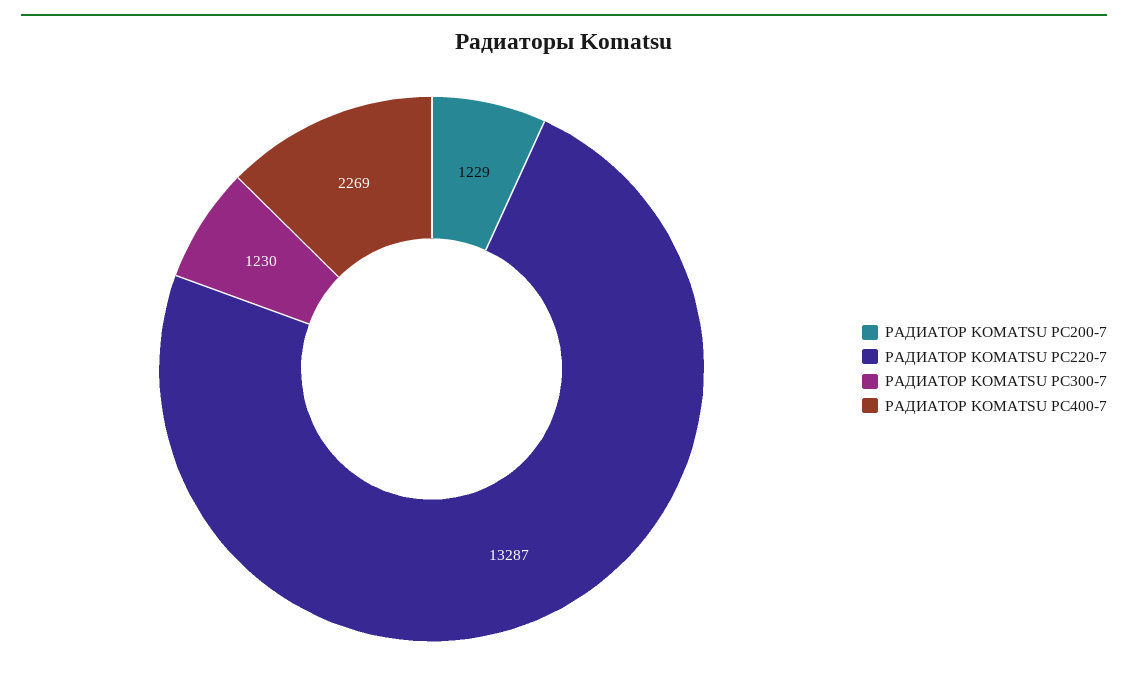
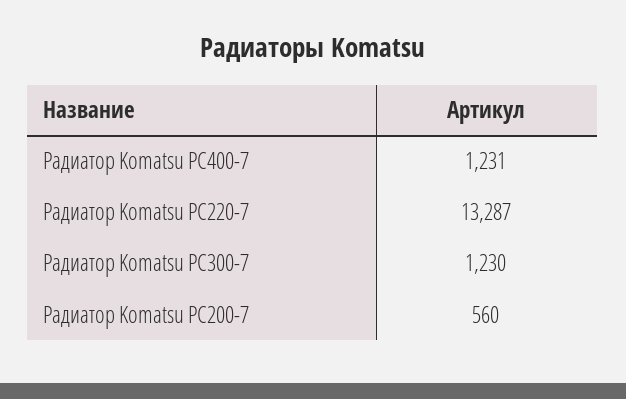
  {
-   "РАДИАТОР KOMATSU PC200-7": 1229,
+   "РАДИАТОР KOMATSU PC200-7": 560,
    "РАДИАТОР KOMATSU PC220-7": 13287,
    "РАДИАТОР KOMATSU PC300-7": 1230,
-   "РАДИАТОР KOMATSU PC400-7": 2269
+   "РАДИАТОР KOMATSU PC400-7": 1231
  }

